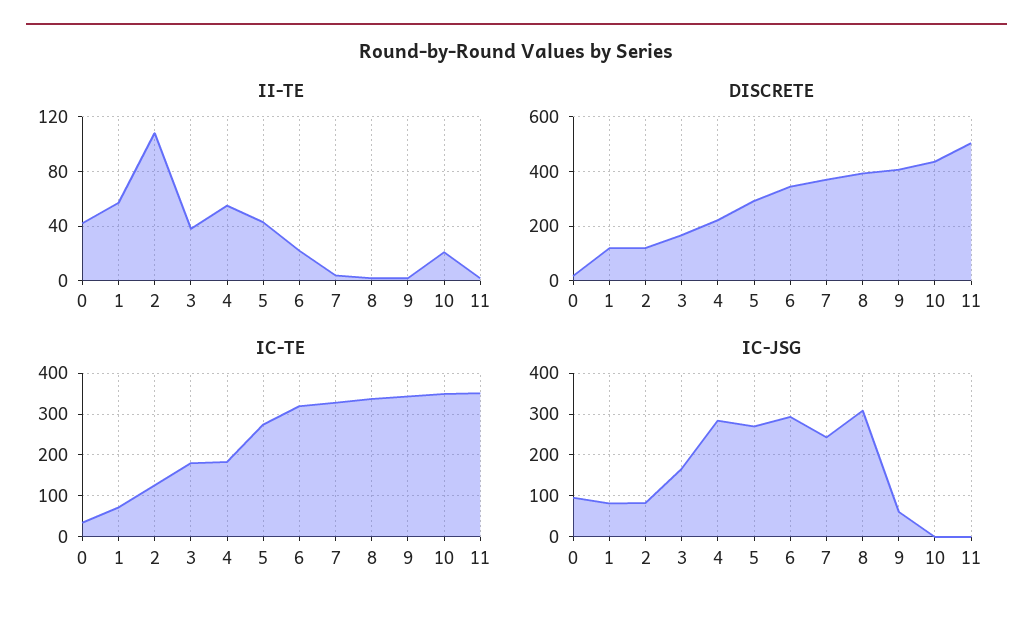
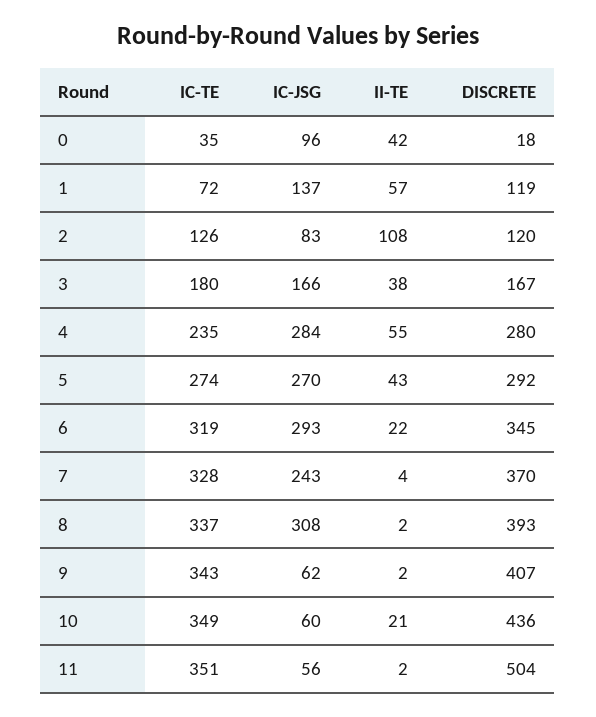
  {
    "II-TE": {
      "0": 42,
      "1": 57,
      "2": 108,
      "3": 38,
      "4": 55,
      "5": 43,
      "6": 22,
      "7": 4,
      "8": 2,
      "9": 2,
      "10": 21,
      "11": 2
    },
    "DISCRETE": {
      "0": 18,
      "1": 119,
      "2": 120,
      "3": 167,
-     "4": 225,
+     "4": 280,
      "5": 292,
      "6": 345,
      "7": 370,
      "8": 393,
      "9": 407,
      "10": 436,
      "11": 504
    },
    "IC-TE": {
      "0": 35,
      "1": 72,
      "2": 126,
      "3": 180,
-     "4": 180,
+     "4": 235,
      "5": 274,
      "6": 319,
      "7": 328,
      "8": 337,
      "9": 343,
      "10": 349,
      "11": 351
    },
    "IC-JSG": {
      "0": 96,
-     "1": 80,
+     "1": 137,
      "2": 83,
      "3": 166,
      "4": 284,
      "5": 270,
      "6": 293,
      "7": 243,
      "8": 308,
      "9": 62,
-     "10": 0,
+     "10": 60,
-     "11": 0
+     "11": 56
    }
  }

